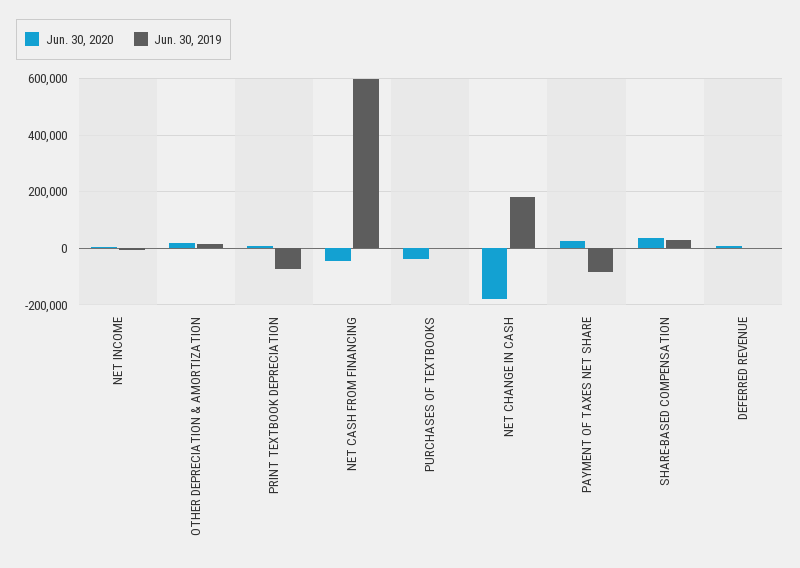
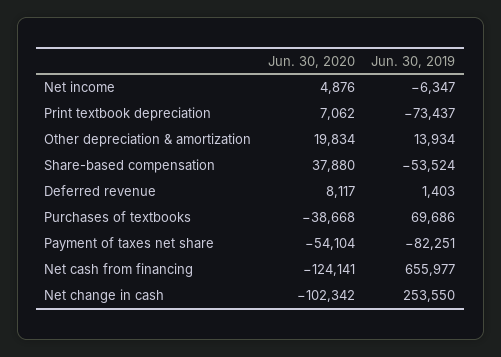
  {
    "Jun. 30, 2020": {
      "NET INCOME": 4876,
      "OTHER DEPRECIATION & AMORTIZATION": 19834,
      "PRINT TEXTBOOK DEPRECIATION": 7062,
-     "NET CASH FROM FINANCING": -50000,
+     "NET CASH FROM FINANCING": -124141,
      "PURCHASES OF TEXTBOOKS": -38668,
-     "NET CHANGE IN CASH": -175000,
+     "NET CHANGE IN CASH": -102342,
-     "PAYMENT OF TAXES NET SHARE": 25000,
+     "PAYMENT OF TAXES NET SHARE": -54104,
      "SHARE-BASED COMPENSATION": 37880,
      "DEFERRED REVENUE": 8117
    },
    "Jun. 30, 2019": {
      "NET INCOME": -6347,
      "OTHER DEPRECIATION & AMORTIZATION": 13934,
      "PRINT TEXTBOOK DEPRECIATION": -73437,
-     "NET CASH FROM FINANCING": 600000,
+     "NET CASH FROM FINANCING": 655977,
-     "PURCHASES OF TEXTBOOKS": 0,
+     "PURCHASES OF TEXTBOOKS": 69686,
-     "NET CHANGE IN CASH": 175000,
+     "NET CHANGE IN CASH": 253550,
      "PAYMENT OF TAXES NET SHARE": -82251,
-     "SHARE-BASED COMPENSATION": 25000,
+     "SHARE-BASED COMPENSATION": -53524,
      "DEFERRED REVENUE": 1403
    }
  }

